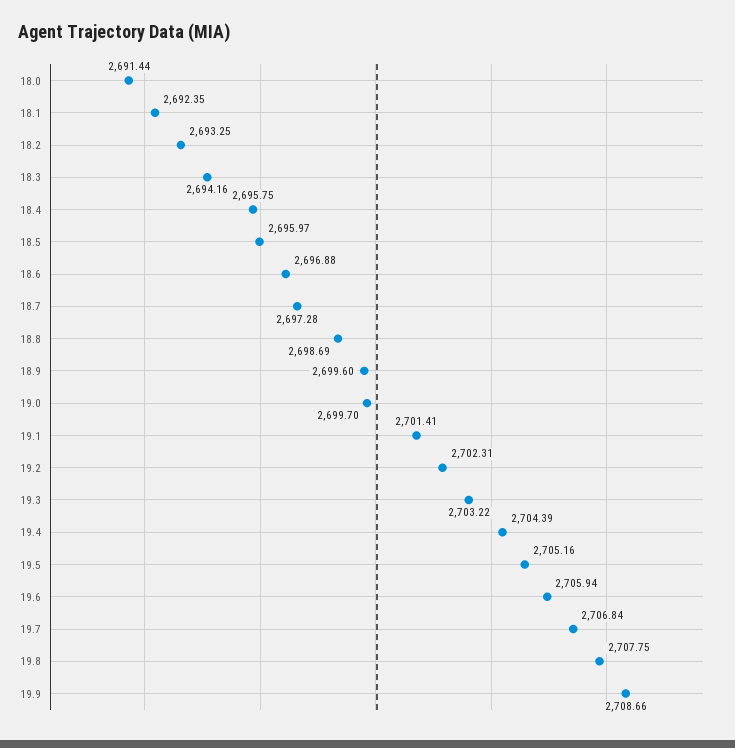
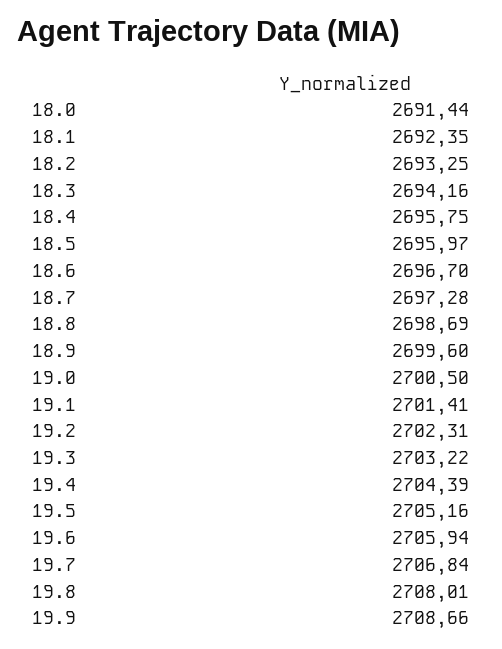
  {
    "18.0": 2691.44,
    "18.1": 2692.35,
    "18.2": 2693.25,
    "18.3": 2694.16,
    "18.4": 2695.75,
    "18.5": 2695.97,
-   "18.6": 2696.88,
+   "18.6": 2696.7,
    "18.7": 2697.28,
    "18.8": 2698.69,
    "18.9": 2699.6,
-   "19.0": 2699.7,
+   "19.0": 2700.5,
    "19.1": 2701.41,
    "19.2": 2702.31,
    "19.3": 2703.22,
    "19.4": 2704.39,
    "19.5": 2705.16,
    "19.6": 2705.94,
    "19.7": 2706.84,
-   "19.8": 2707.75,
+   "19.8": 2708.01,
    "19.9": 2708.66
  }

